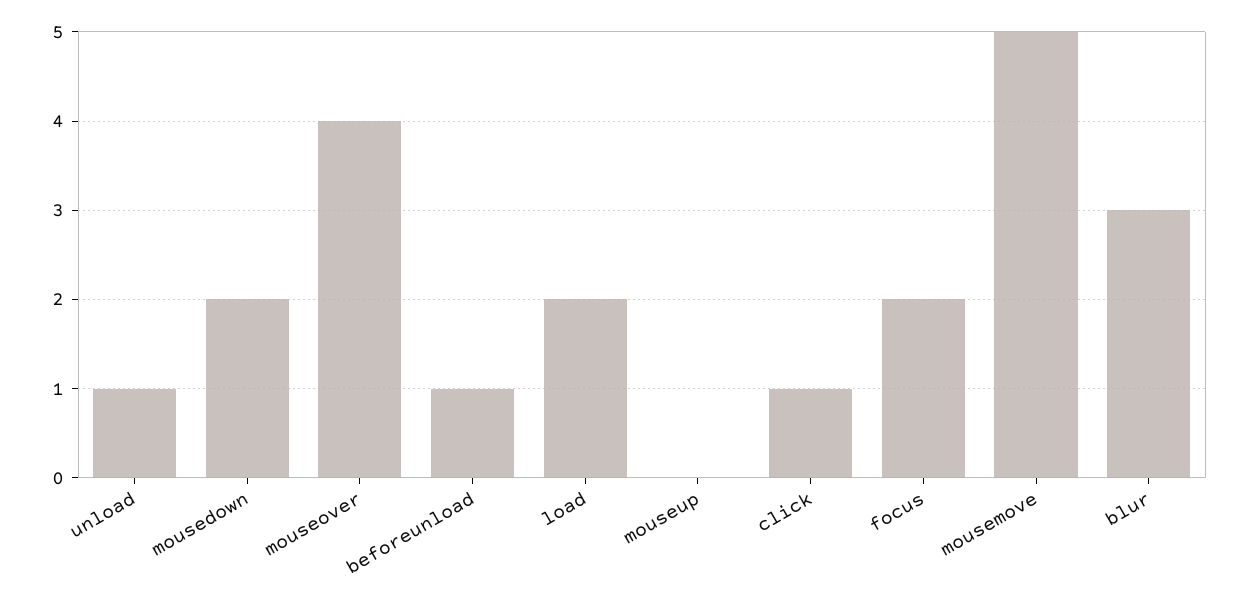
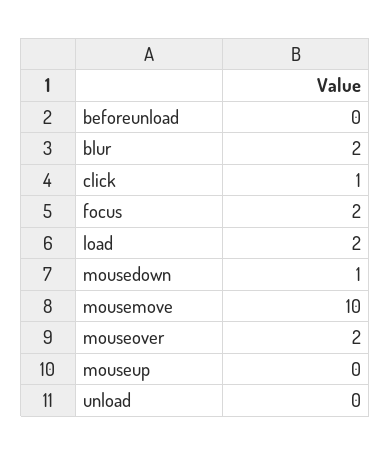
  {
-   "unload": 1,
+   "unload": 0,
-   "mousedown": 2,
+   "mousedown": 1,
-   "mouseover": 4,
+   "mouseover": 2,
-   "beforeunload": 1,
+   "beforeunload": 0,
    "load": 2,
    "mouseup": 0,
    "click": 1,
    "focus": 2,
-   "mousemove": 5,
+   "mousemove": 10,
-   "blur": 3
+   "blur": 2
  }

